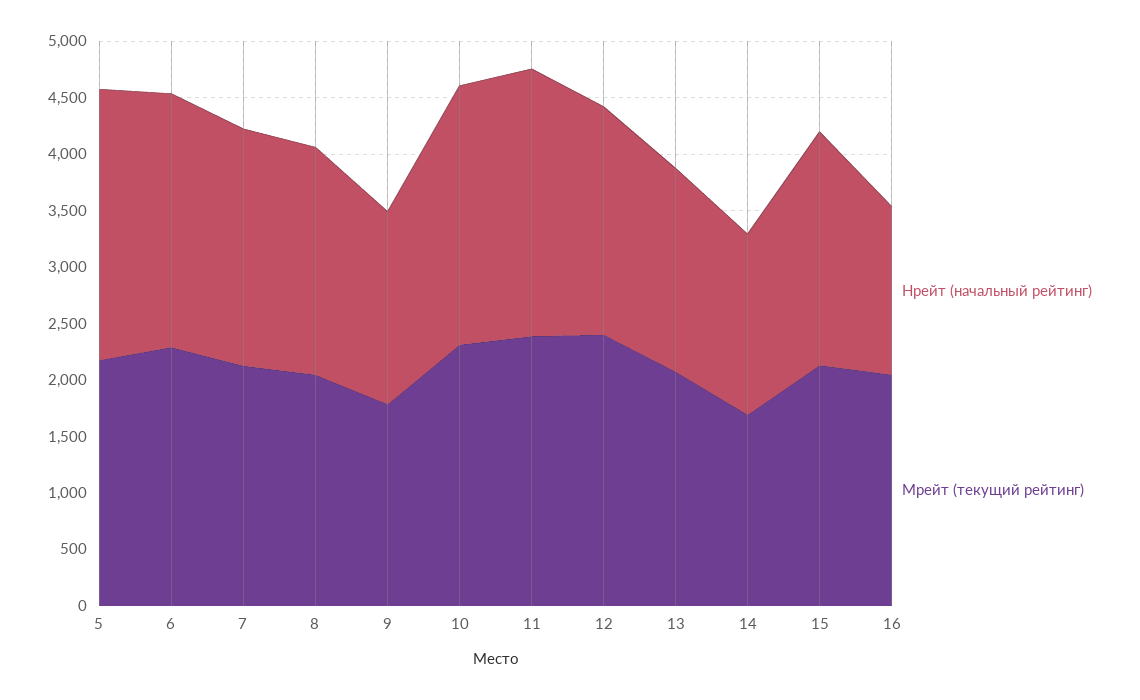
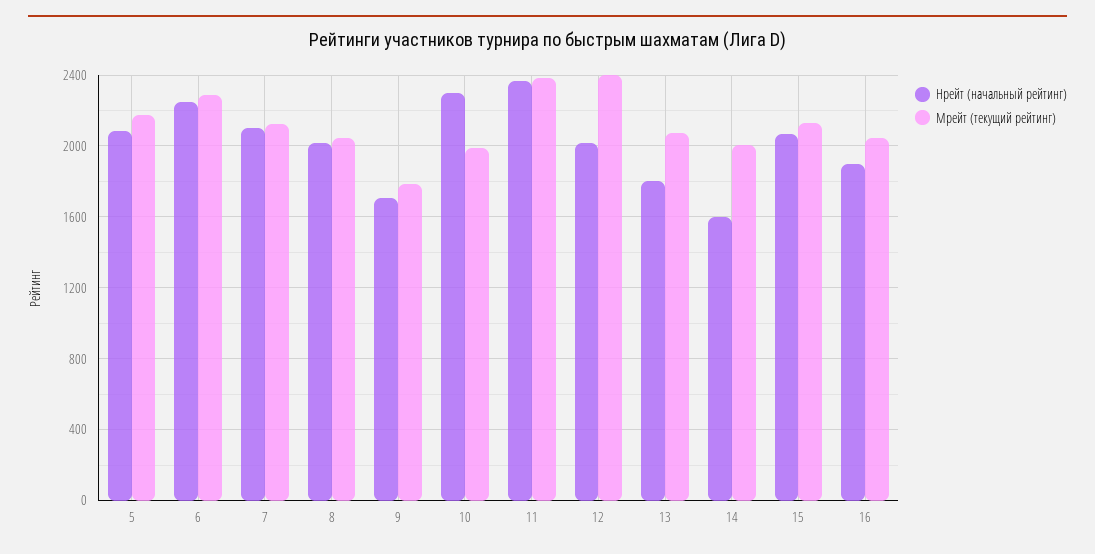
  {
    "Нрейт (начальный рейтинг)": {
-     "5": 2400,
+     "5": 2100,
      "6": 2250,
      "7": 2100,
      "8": 2000,
      "9": 1700,
      "10": 2300,
      "11": 2350,
      "12": 2000,
      "13": 1800,
      "14": 1600,
      "15": 2050,
-     "16": 1500
+     "16": 1900
    },
    "Мрейт (текущий рейтинг)": {
      "5": 2200,
      "6": 2300,
      "7": 2100,
      "8": 2050,
      "9": 1800,
-     "10": 2300,
+     "10": 2000,
      "11": 2400,
      "12": 2400,
      "13": 2050,
-     "14": 1700,
+     "14": 2000,
      "15": 2150,
      "16": 2050
    }
  }

